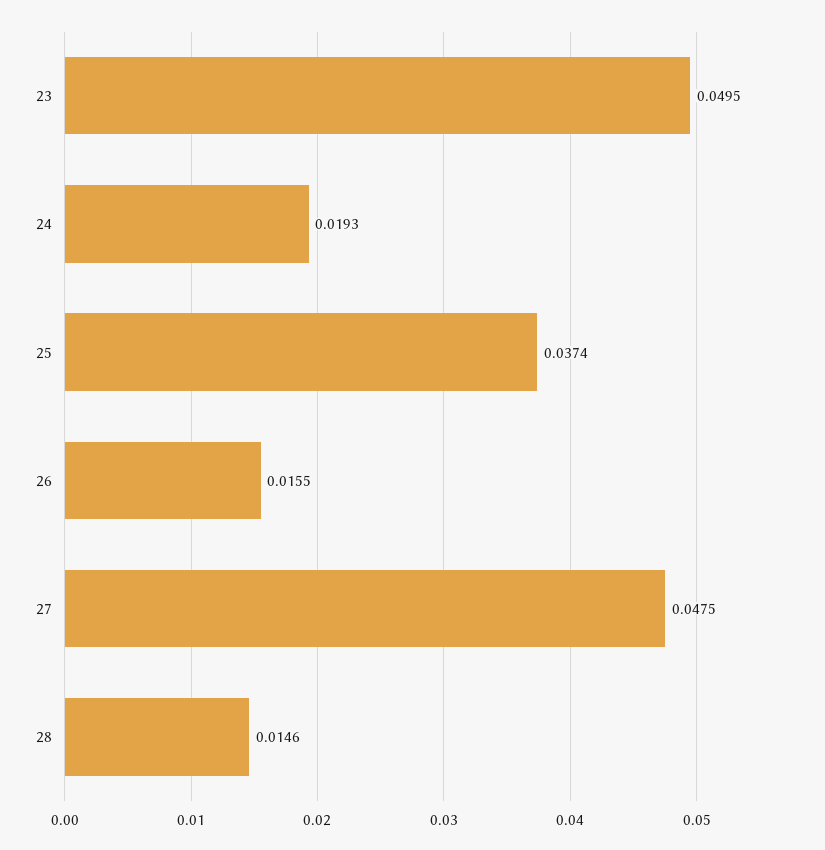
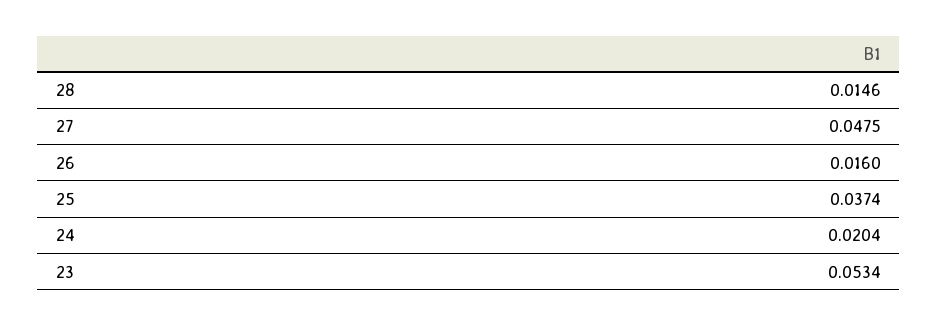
  {
-   "23": 0.0495,
+   "23": 0.0534,
-   "24": 0.0193,
+   "24": 0.0204,
    "25": 0.0374,
-   "26": 0.0155,
+   "26": 0.016,
    "27": 0.0475,
    "28": 0.0146
  }

